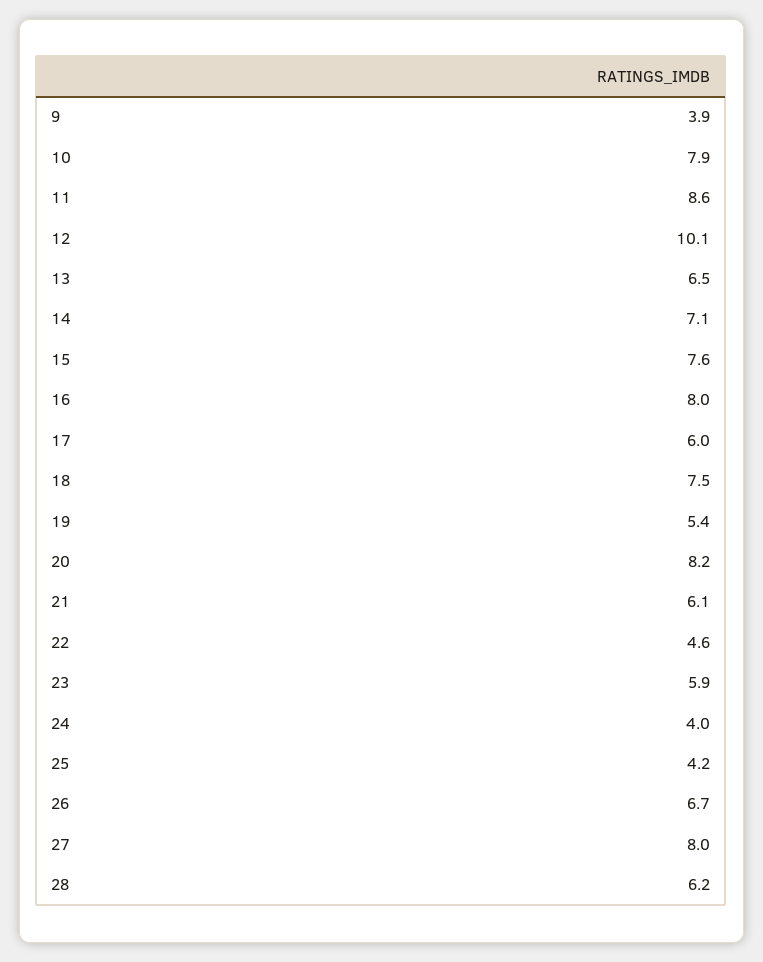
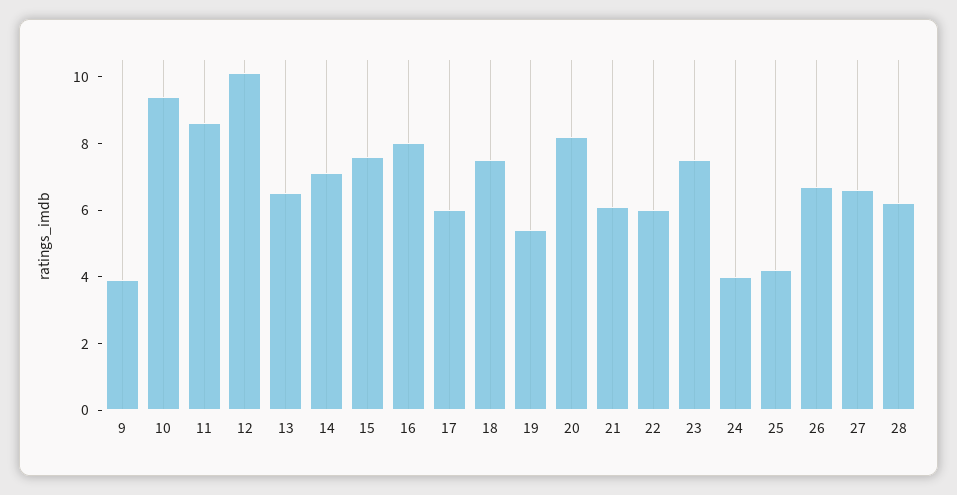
  {
    "9": 3.9,
-   "10": 7.9,
+   "10": 9.5,
    "11": 8.6,
    "12": 10.1,
    "13": 6.5,
    "14": 7.1,
    "15": 7.6,
    "16": 8,
    "17": 6,
    "18": 7.5,
    "19": 5.4,
    "20": 8.2,
    "21": 6.1,
-   "22": 4.6,
+   "22": 6,
-   "23": 5.9,
+   "23": 7.5,
    "24": 4,
    "25": 4.2,
    "26": 6.7,
-   "27": 8,
+   "27": 6.5,
    "28": 6.2
  }

